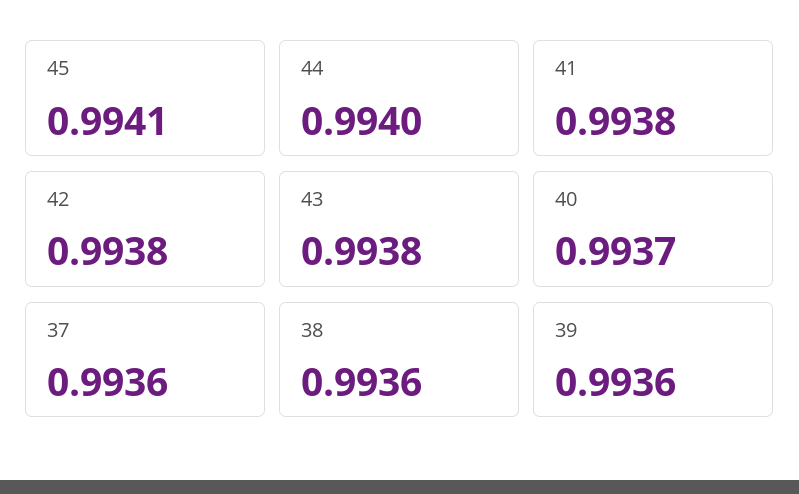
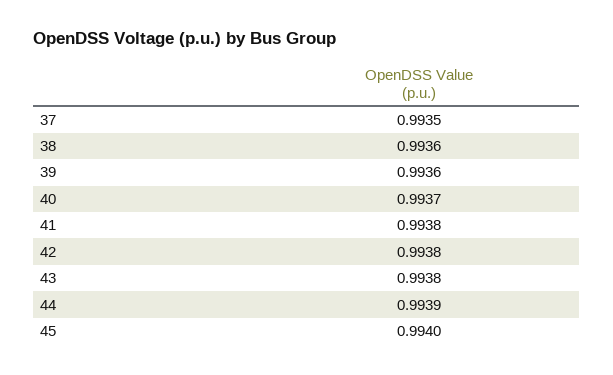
  {
-   "45": 0.9941,
+   "45": 0.994,
-   "44": 0.994,
+   "44": 0.9939,
    "41": 0.9938,
    "42": 0.9938,
    "43": 0.9938,
    "40": 0.9937,
-   "37": 0.9936,
+   "37": 0.9935,
    "38": 0.9936,
    "39": 0.9936
  }

